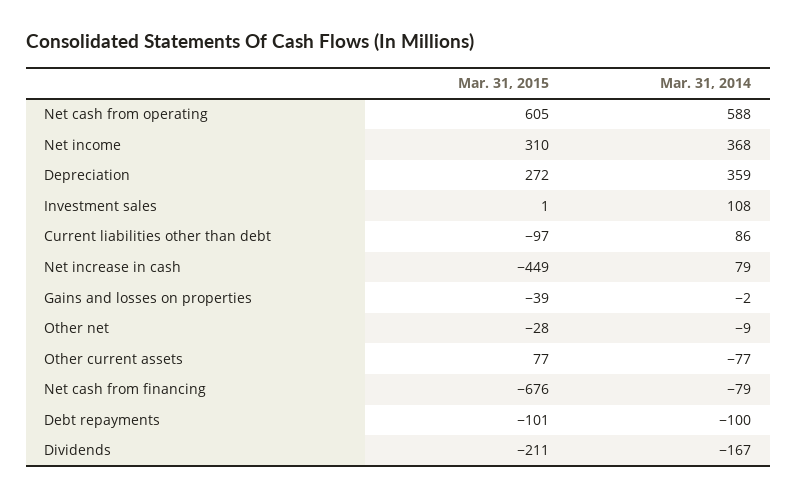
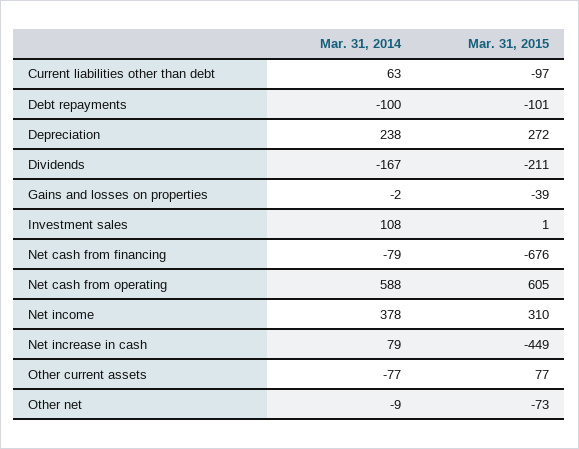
  {
    "Mar. 31, 2015": {
      "Net cash from operating": 605,
      "Net income": 310,
      "Depreciation": 272,
      "Investment sales": 1,
      "Current liabilities other than debt": -97,
      "Net increase in cash": -449,
      "Gains and losses on properties": -39,
-     "Other net": -28,
+     "Other net": -73,
      "Other current assets": 77,
      "Net cash from financing": -676,
      "Debt repayments": -101,
      "Dividends": -211
    },
    "Mar. 31, 2014": {
      "Net cash from operating": 588,
-     "Net income": 368,
+     "Net income": 378,
-     "Depreciation": 359,
+     "Depreciation": 238,
      "Investment sales": 108,
-     "Current liabilities other than debt": 86,
+     "Current liabilities other than debt": 63,
      "Net increase in cash": 79,
      "Gains and losses on properties": -2,
      "Other net": -9,
      "Other current assets": -77,
      "Net cash from financing": -79,
      "Debt repayments": -100,
      "Dividends": -167
    }
  }

